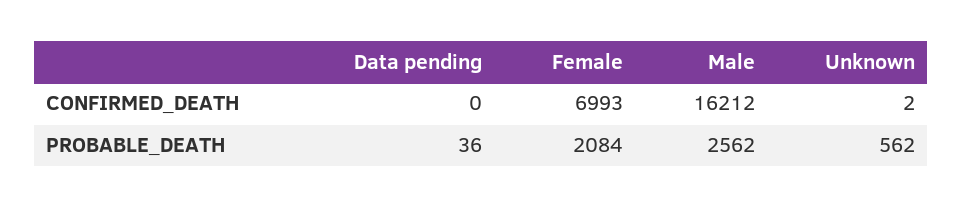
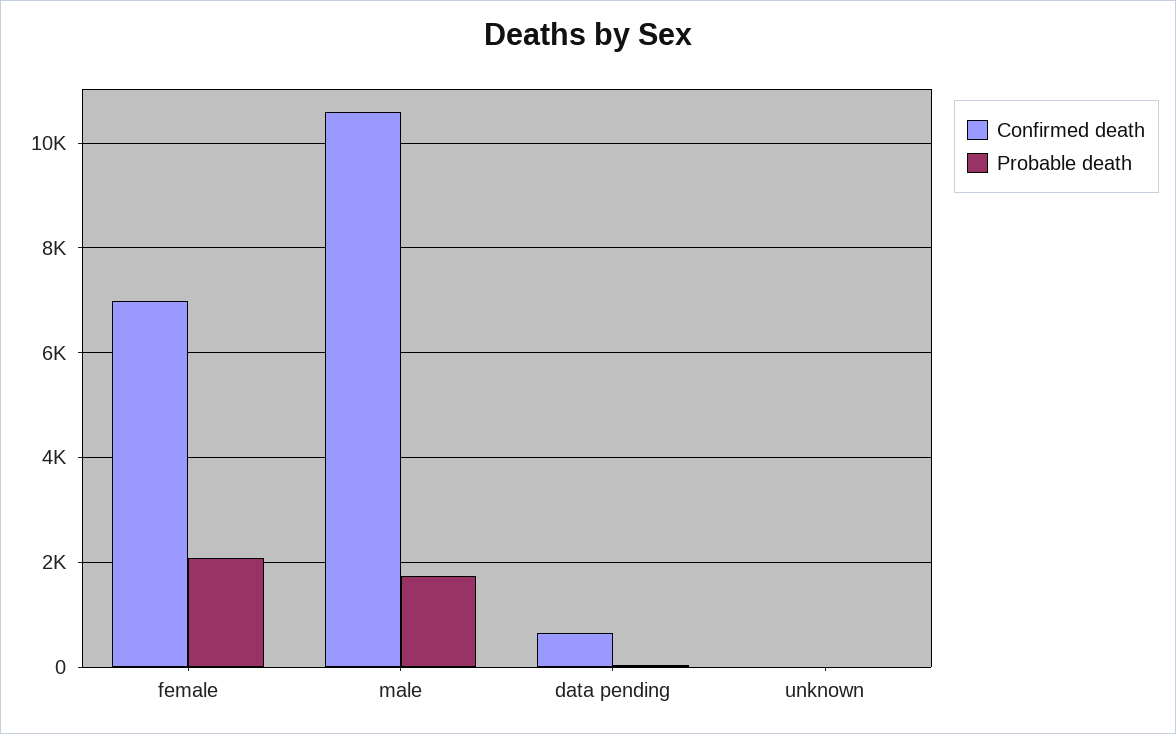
  {
    "CONFIRMED_DEATH": {
-     "Data pending": 0,
+     "Data pending": 600,
      "Female": 6993,
-     "Male": 16212,
+     "Male": 10600,
      "Unknown": 2
    },
    "PROBABLE_DEATH": {
      "Data pending": 36,
      "Female": 2084,
-     "Male": 2562,
+     "Male": 1800,
-     "Unknown": 562
+     "Unknown": 0
    }
  }

